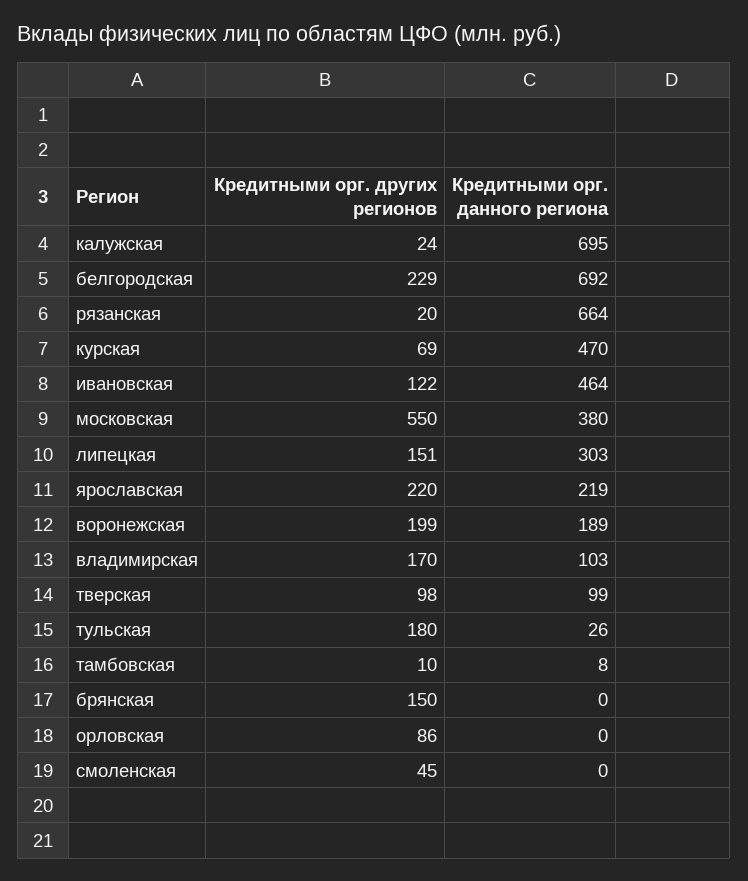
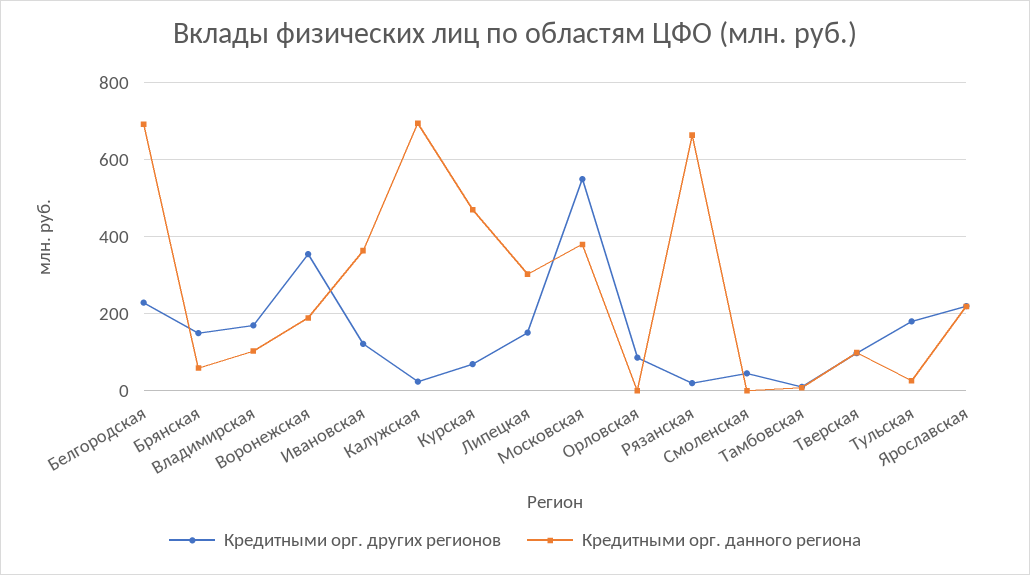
  {
    "Кредитными орг. других регионов": {
      "калужская": 24,
      "белгородская": 229,
      "рязанская": 20,
      "курская": 69,
      "ивановская": 122,
      "московская": 550,
      "липецкая": 151,
      "ярославская": 220,
-     "воронежская": 199,
+     "воронежская": 360,
      "владимирская": 170,
      "тверская": 98,
      "тульская": 180,
      "тамбовская": 10,
      "брянская": 150,
      "орловская": 86,
      "смоленская": 45
    },
    "Кредитными орг. данного региона": {
      "калужская": 695,
      "белгородская": 692,
      "рязанская": 664,
      "курская": 470,
-     "ивановская": 464,
+     "ивановская": 360,
      "московская": 380,
      "липецкая": 303,
      "ярославская": 219,
      "воронежская": 189,
      "владимирская": 103,
      "тверская": 99,
      "тульская": 26,
      "тамбовская": 8,
-     "брянская": 0,
+     "брянская": 60,
      "орловская": 0,
      "смоленская": 0
    }
  }

